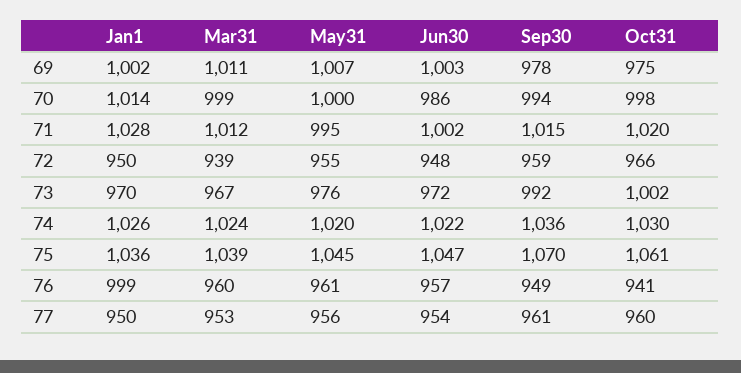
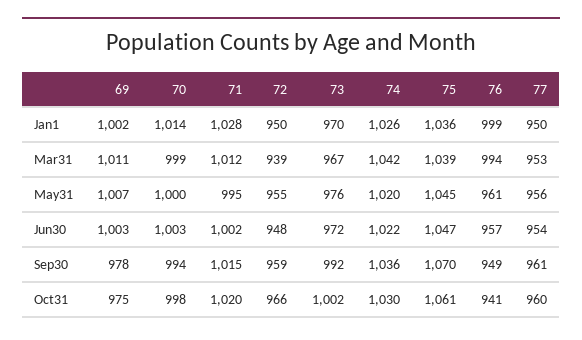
  {
    "Jan1": {
      "69": 1002,
      "70": 1014,
      "71": 1028,
      "72": 950,
      "73": 970,
      "74": 1026,
      "75": 1036,
      "76": 999,
      "77": 950
    },
    "Mar31": {
      "69": 1011,
      "70": 999,
      "71": 1012,
      "72": 939,
      "73": 967,
-     "74": 1024,
+     "74": 1042,
      "75": 1039,
-     "76": 960,
+     "76": 994,
      "77": 953
    },
    "May31": {
      "69": 1007,
      "70": 1000,
      "71": 995,
      "72": 955,
      "73": 976,
      "74": 1020,
      "75": 1045,
      "76": 961,
      "77": 956
    },
    "Jun30": {
      "69": 1003,
-     "70": 986,
+     "70": 1003,
      "71": 1002,
      "72": 948,
      "73": 972,
      "74": 1022,
      "75": 1047,
      "76": 957,
      "77": 954
    },
    "Sep30": {
      "69": 978,
      "70": 994,
      "71": 1015,
      "72": 959,
      "73": 992,
      "74": 1036,
      "75": 1070,
      "76": 949,
      "77": 961
    },
    "Oct31": {
      "69": 975,
      "70": 998,
      "71": 1020,
      "72": 966,
      "73": 1002,
      "74": 1030,
      "75": 1061,
      "76": 941,
      "77": 960
    }
  }

